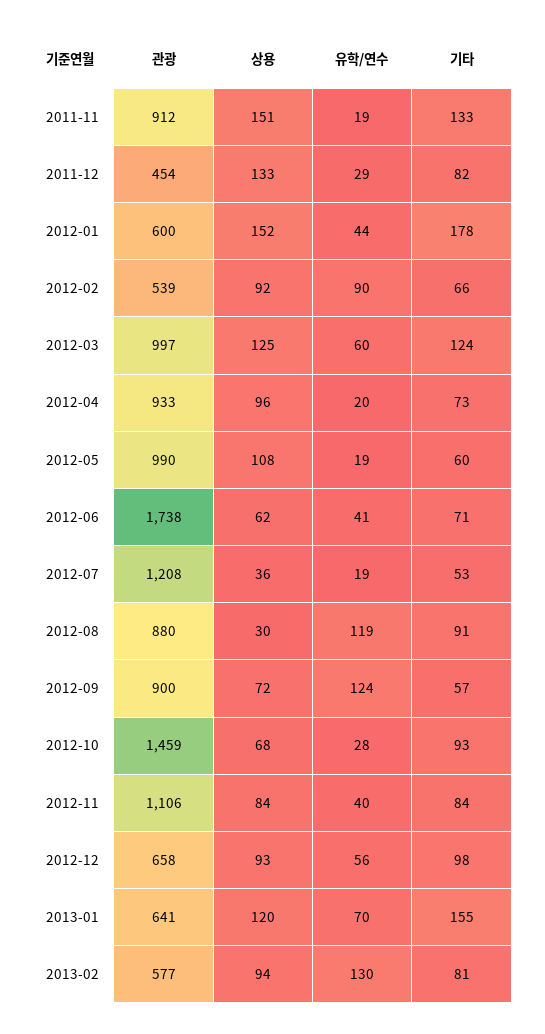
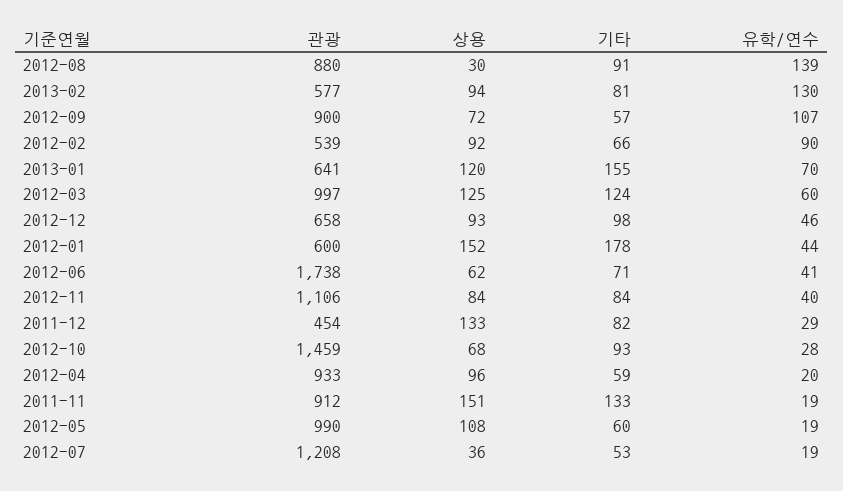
  {
    "관광": {
      "2011-11": 912,
      "2011-12": 454,
      "2012-01": 600,
      "2012-02": 539,
      "2012-03": 997,
      "2012-04": 933,
      "2012-05": 990,
      "2012-06": 1738,
      "2012-07": 1208,
      "2012-08": 880,
      "2012-09": 900,
      "2012-10": 1459,
      "2012-11": 1106,
      "2012-12": 658,
      "2013-01": 641,
      "2013-02": 577
    },
    "상용": {
      "2011-11": 151,
      "2011-12": 133,
      "2012-01": 152,
      "2012-02": 92,
      "2012-03": 125,
      "2012-04": 96,
      "2012-05": 108,
      "2012-06": 62,
      "2012-07": 36,
      "2012-08": 30,
      "2012-09": 72,
      "2012-10": 68,
      "2012-11": 84,
      "2012-12": 93,
      "2013-01": 120,
      "2013-02": 94
    },
    "유학/연수": {
      "2011-11": 19,
      "2011-12": 29,
      "2012-01": 44,
      "2012-02": 90,
      "2012-03": 60,
      "2012-04": 20,
      "2012-05": 19,
      "2012-06": 41,
      "2012-07": 19,
-     "2012-08": 119,
+     "2012-08": 139,
-     "2012-09": 124,
+     "2012-09": 107,
      "2012-10": 28,
      "2012-11": 40,
-     "2012-12": 56,
+     "2012-12": 46,
      "2013-01": 70,
      "2013-02": 130
    },
    "기타": {
      "2011-11": 133,
      "2011-12": 82,
      "2012-01": 178,
      "2012-02": 66,
      "2012-03": 124,
-     "2012-04": 73,
+     "2012-04": 59,
      "2012-05": 60,
      "2012-06": 71,
      "2012-07": 53,
      "2012-08": 91,
      "2012-09": 57,
      "2012-10": 93,
      "2012-11": 84,
      "2012-12": 98,
      "2013-01": 155,
      "2013-02": 81
    }
  }

